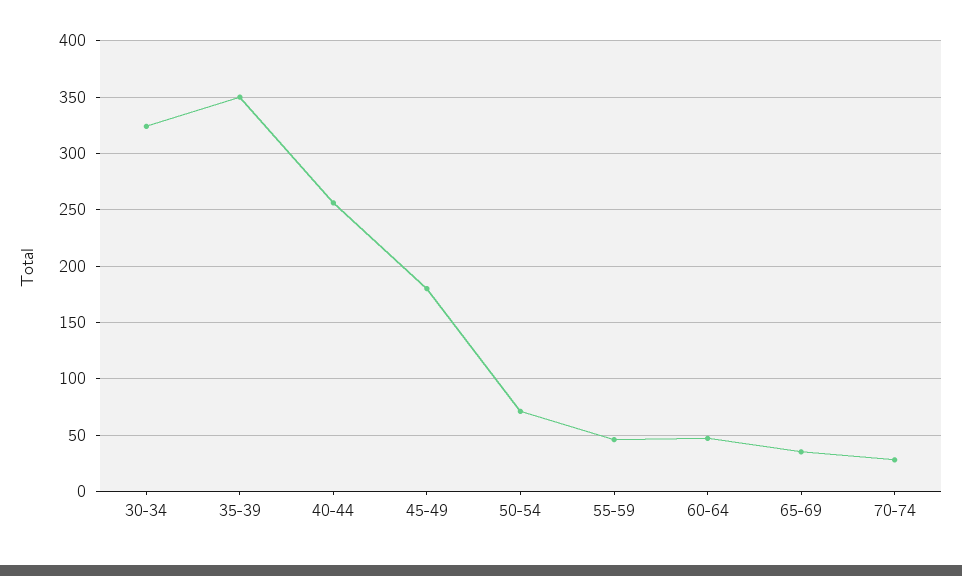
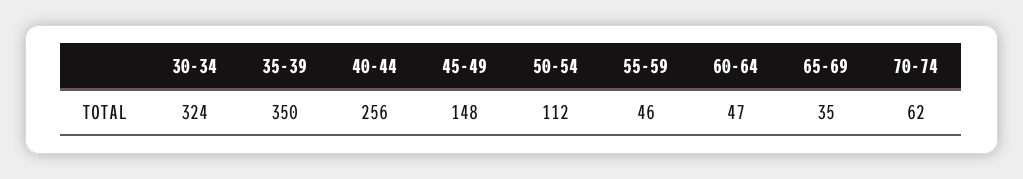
  {
    "30-34": 324,
    "35-39": 350,
    "40-44": 256,
-   "45-49": 180,
+   "45-49": 148,
-   "50-54": 70,
+   "50-54": 112,
    "55-59": 46,
    "60-64": 47,
    "65-69": 35,
-   "70-74": 30
+   "70-74": 62
  }

